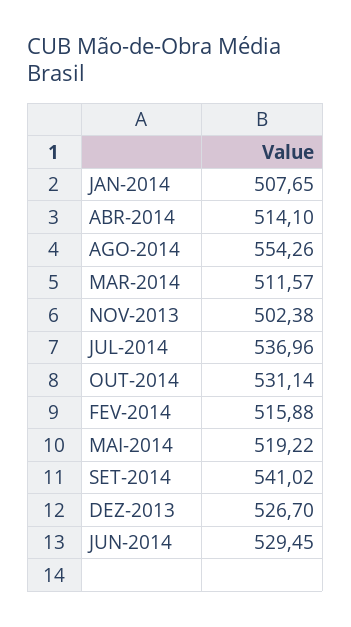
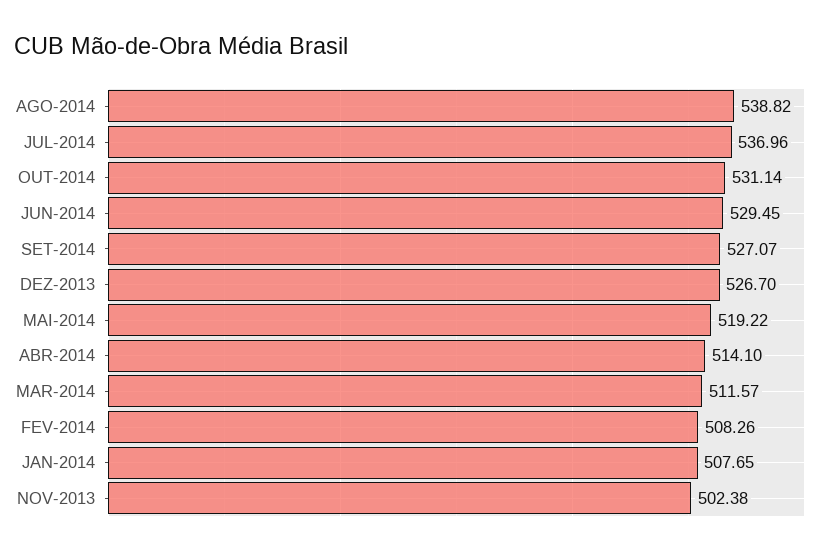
  {
    "JAN-2014": 507.65,
    "ABR-2014": 514.1,
-   "AGO-2014": 554.26,
+   "AGO-2014": 538.82,
    "MAR-2014": 511.57,
    "NOV-2013": 502.38,
    "JUL-2014": 536.96,
    "OUT-2014": 531.14,
-   "FEV-2014": 515.88,
+   "FEV-2014": 508.26,
    "MAI-2014": 519.22,
-   "SET-2014": 541.02,
+   "SET-2014": 527.07,
    "DEZ-2013": 526.7,
    "JUN-2014": 529.45
  }

